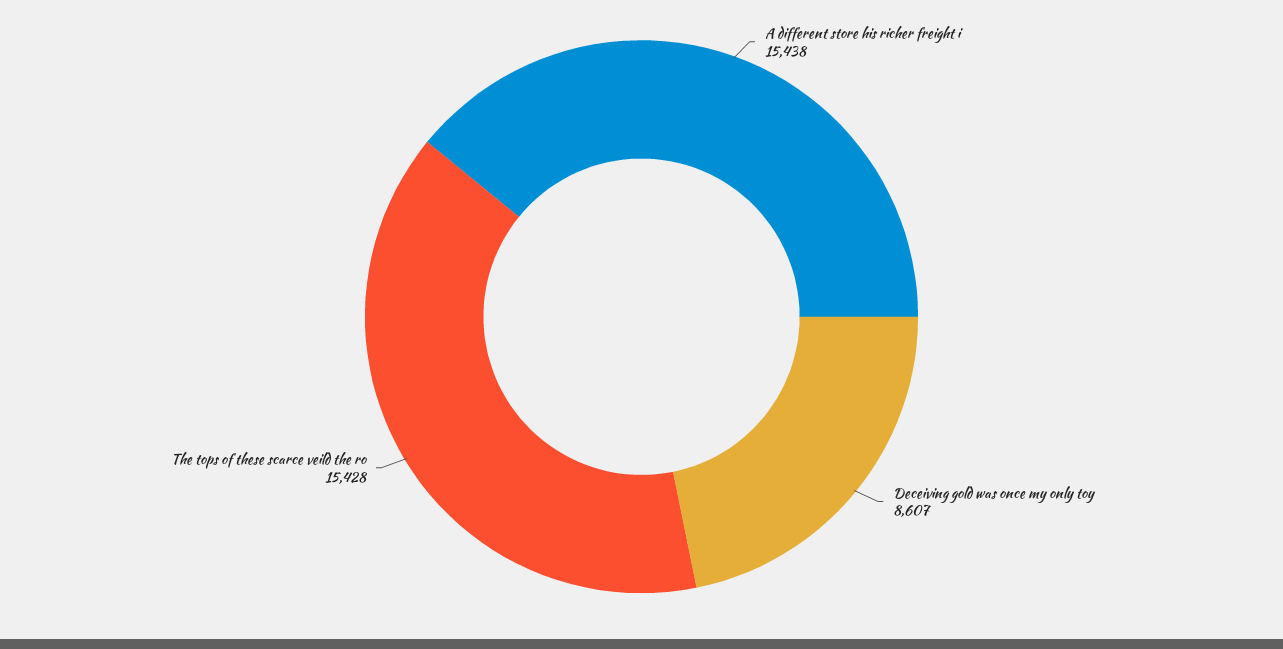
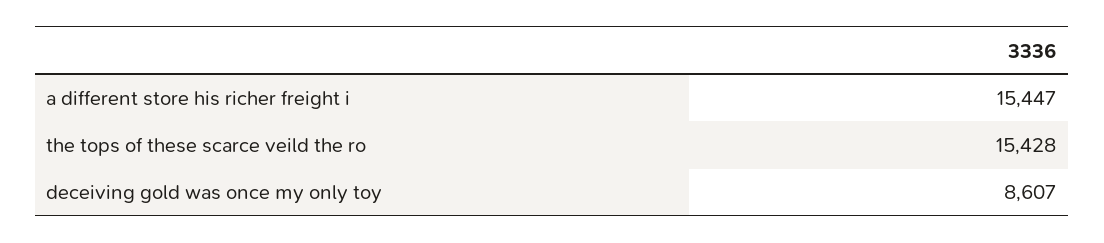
  {
-   "A different store his richer freight i": 15438,
+   "A different store his richer freight i": 15447,
    "Deceiving gold was once my only toy": 8607,
    "The tops of these scarce veild the ro": 15428
  }

